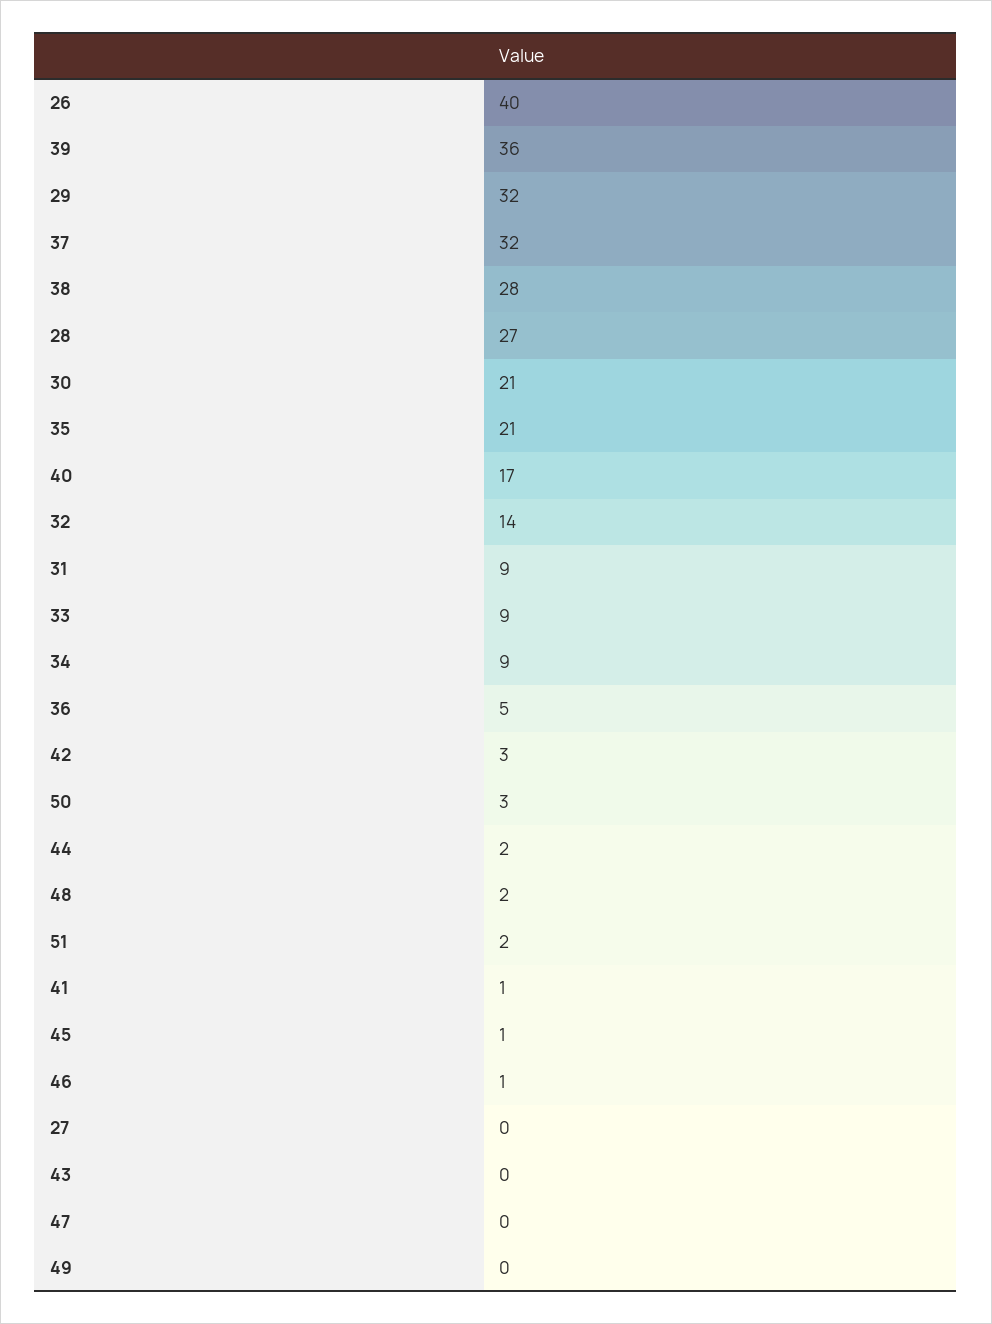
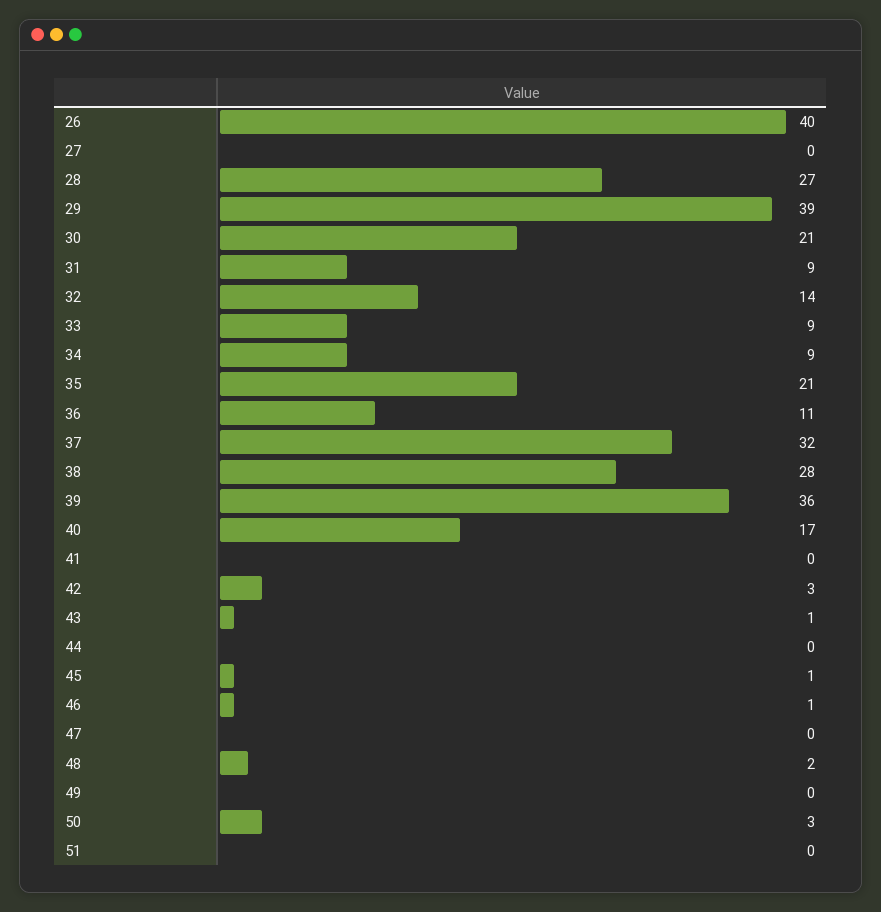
  {
    "26": 40,
    "39": 36,
-   "29": 32,
+   "29": 39,
    "37": 32,
    "38": 28,
    "28": 27,
    "30": 21,
    "35": 21,
    "40": 17,
    "32": 14,
    "31": 9,
    "33": 9,
    "34": 9,
-   "36": 5,
+   "36": 11,
    "42": 3,
    "50": 3,
-   "44": 2,
+   "44": 0,
    "48": 2,
-   "51": 2,
+   "51": 0,
-   "41": 1,
+   "41": 0,
    "45": 1,
    "46": 1,
    "27": 0,
-   "43": 0,
+   "43": 1,
    "47": 0,
    "49": 0
  }

